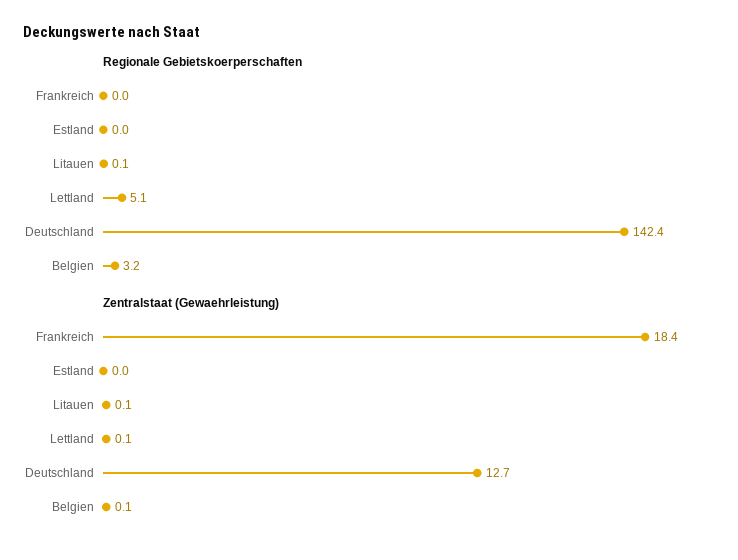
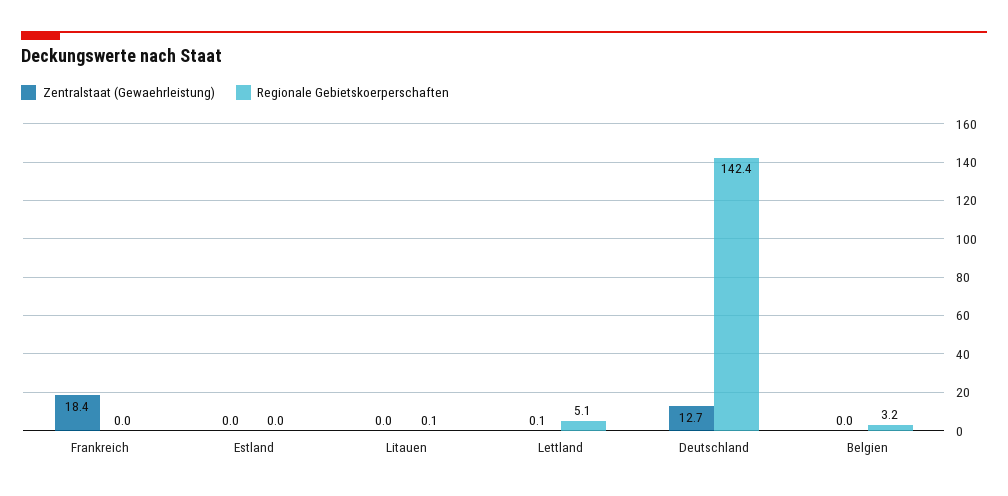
  {
    "Regionale Gebietskoerperschaften": {
      "Frankreich": 0,
      "Estland": 0,
      "Litauen": 0.1,
      "Lettland": 5.1,
      "Deutschland": 142.4,
      "Belgien": 3.2
    },
    "Zentralstaat (Gewaehrleistung)": {
      "Frankreich": 18.4,
      "Estland": 0,
-     "Litauen": 0.1,
+     "Litauen": 0,
      "Lettland": 0.1,
      "Deutschland": 12.7,
-     "Belgien": 0.1
+     "Belgien": 0
    }
  }

